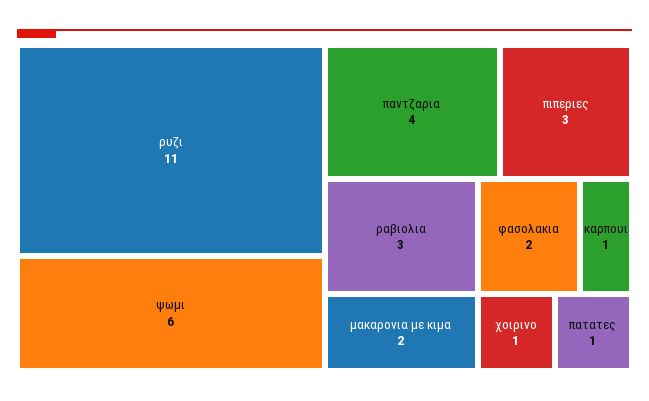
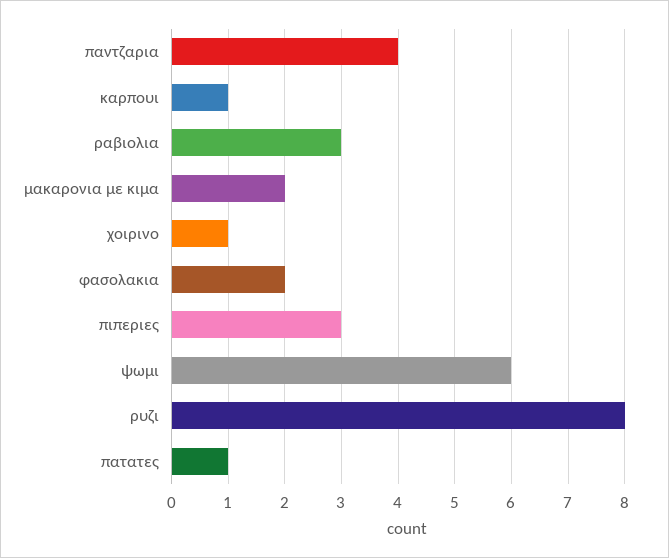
  {
-   "ρυζι": 11,
+   "ρυζι": 8,
    "ψωμι": 6,
    "παντζαρια": 4,
    "πιπεριες": 3,
    "ραβιολια": 3,
    "μακαρονια με κιμα": 2,
    "φασολακια": 2,
    "καρπουι": 1,
    "χοιρινο": 1,
    "πατατες": 1
  }

